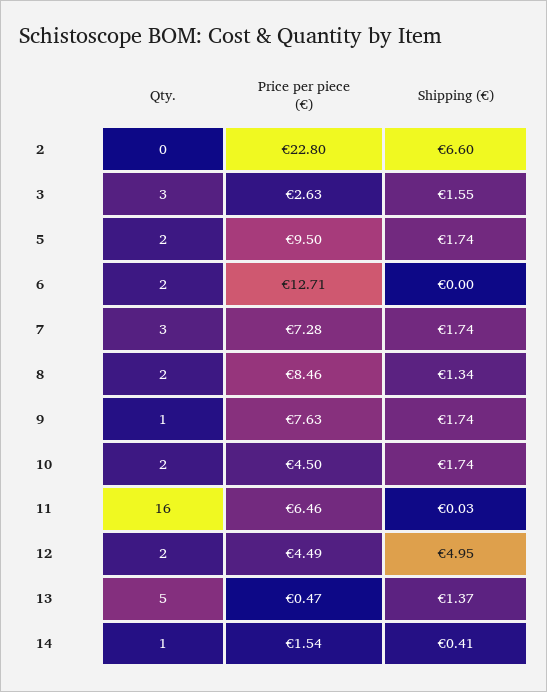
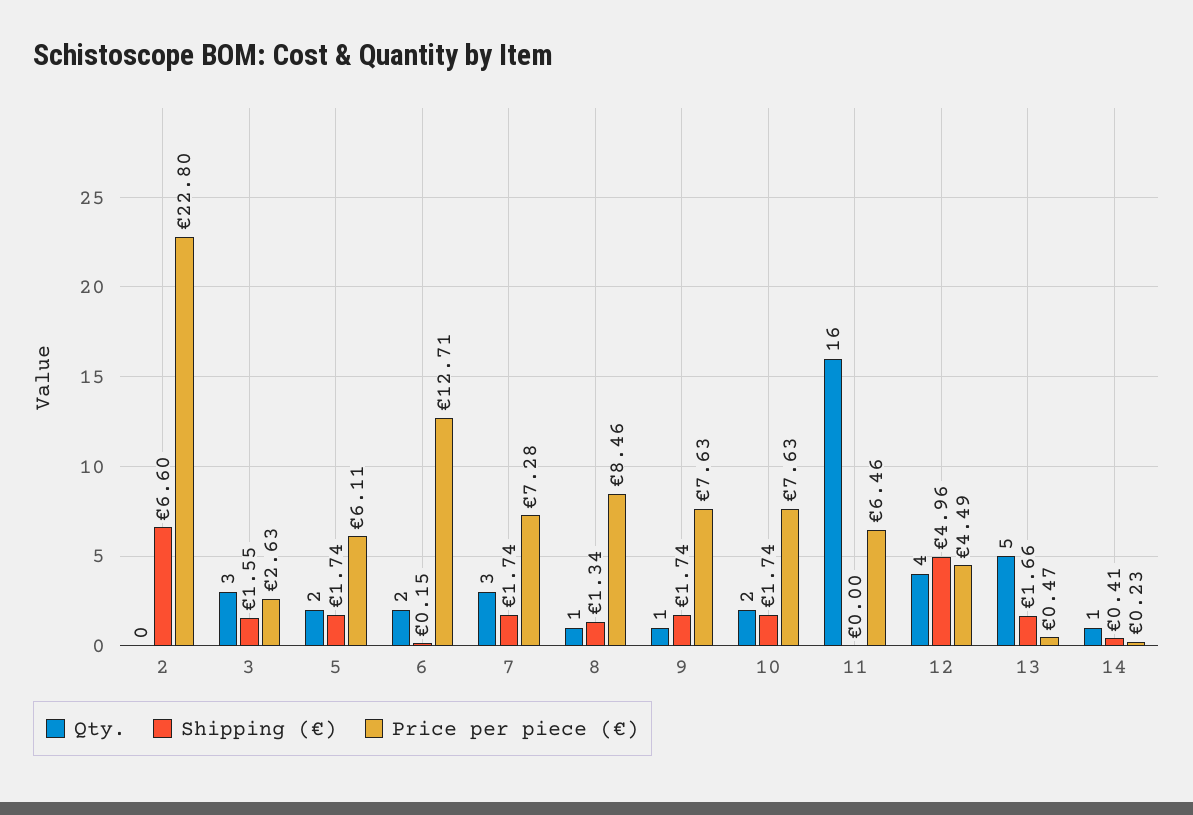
  {
    "Qty.": {
      "2": 0,
      "3": 3,
      "5": 2,
      "6": 2,
      "7": 3,
-     "8": 2,
+     "8": 1,
      "9": 1,
      "10": 2,
      "11": 16,
-     "12": 2,
+     "12": 4,
      "13": 5,
      "14": 1
    },
    "Price per piece (€)": {
      "2": 22.8,
      "3": 2.63,
-     "5": 9.5,
+     "5": 6.11,
      "6": 12.71,
      "7": 7.28,
      "8": 8.46,
      "9": 7.63,
-     "10": 4.5,
+     "10": 7.63,
      "11": 6.46,
      "12": 4.49,
      "13": 0.47,
-     "14": 1.54
+     "14": 0.23
    },
    "Shipping (€)": {
      "2": 6.6,
      "3": 1.55,
      "5": 1.74,
-     "6": 0,
+     "6": 0.15,
      "7": 1.74,
      "8": 1.34,
      "9": 1.74,
      "10": 1.74,
-     "11": 0.03,
+     "11": 0,
-     "12": 4.95,
+     "12": 4.96,
-     "13": 1.37,
+     "13": 1.66,
      "14": 0.41
    }
  }

